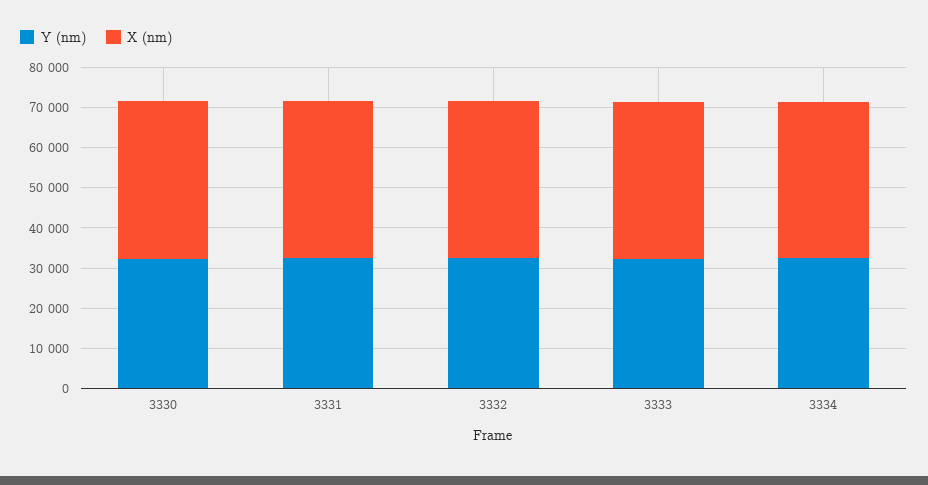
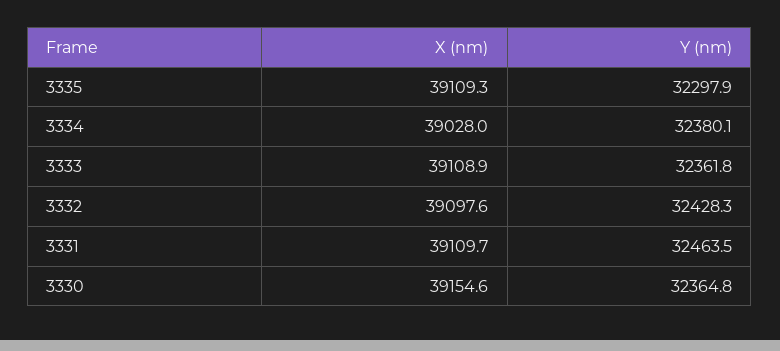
  {
    "Y (nm)": {
      "3330": 32364.8,
      "3331": 32463.5,
      "3332": 32428.3,
      "3333": 32361.8,
-     "3334": 32380.1
+     "3334": 32380.1,
+     "3335": 32297.9
    },
    "X (nm)": {
      "3330": 39154.6,
      "3331": 39109.7,
      "3332": 39097.6,
      "3333": 39108.9,
-     "3334": 39028
+     "3334": 39028,
+     "3335": 39109.3
    }
  }

